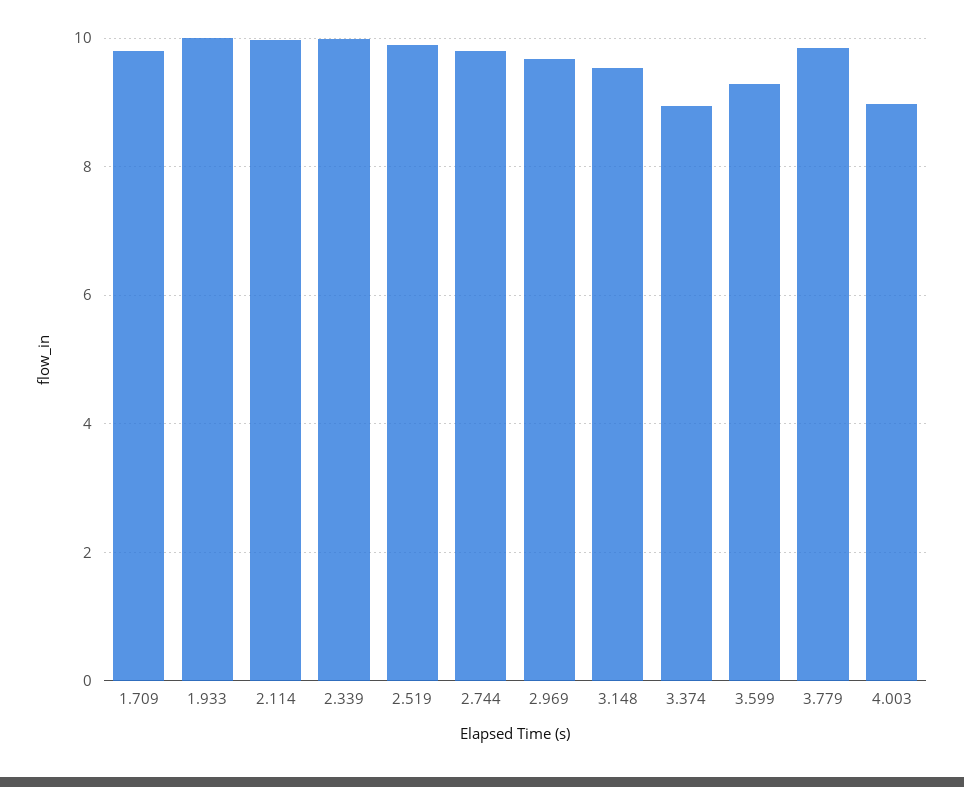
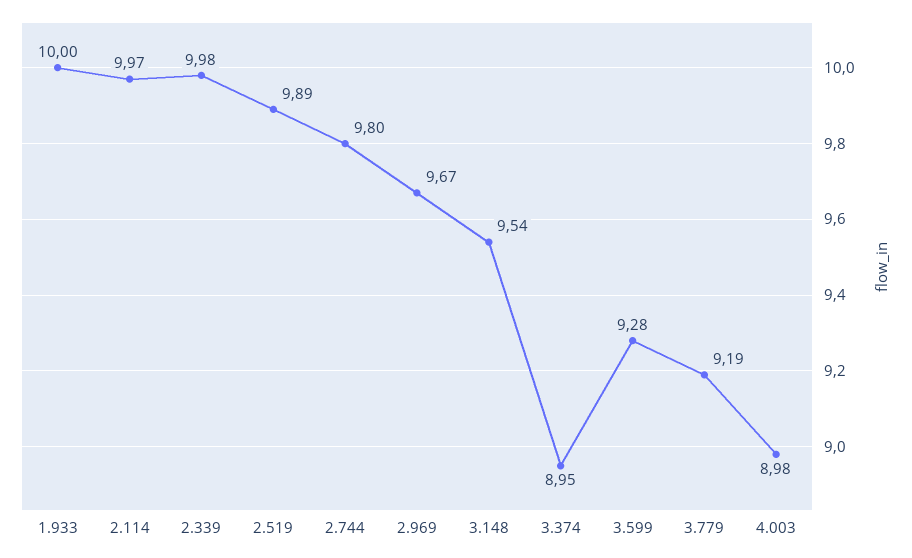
  {
-   "1.709": 9.8,
    "1.933": 10,
    "2.114": 9.97,
    "2.339": 9.98,
    "2.519": 9.89,
    "2.744": 9.8,
    "2.969": 9.67,
    "3.148": 9.54,
    "3.374": 8.95,
    "3.599": 9.28,
-   "3.779": 9.8,
+   "3.779": 9.19,
    "4.003": 8.98
  }

